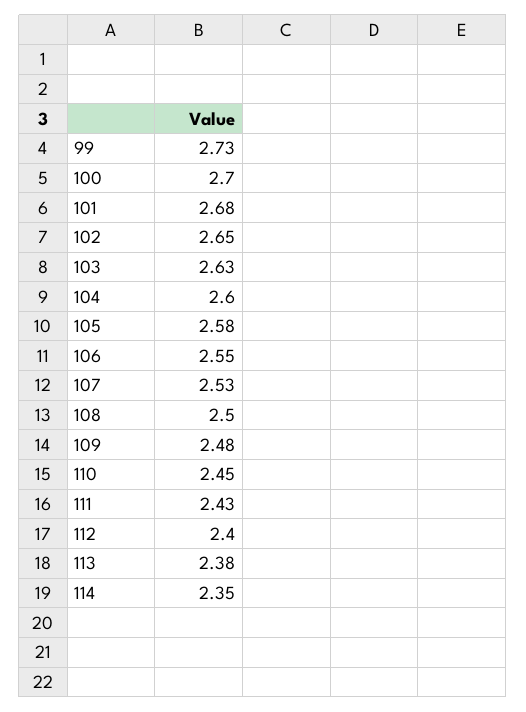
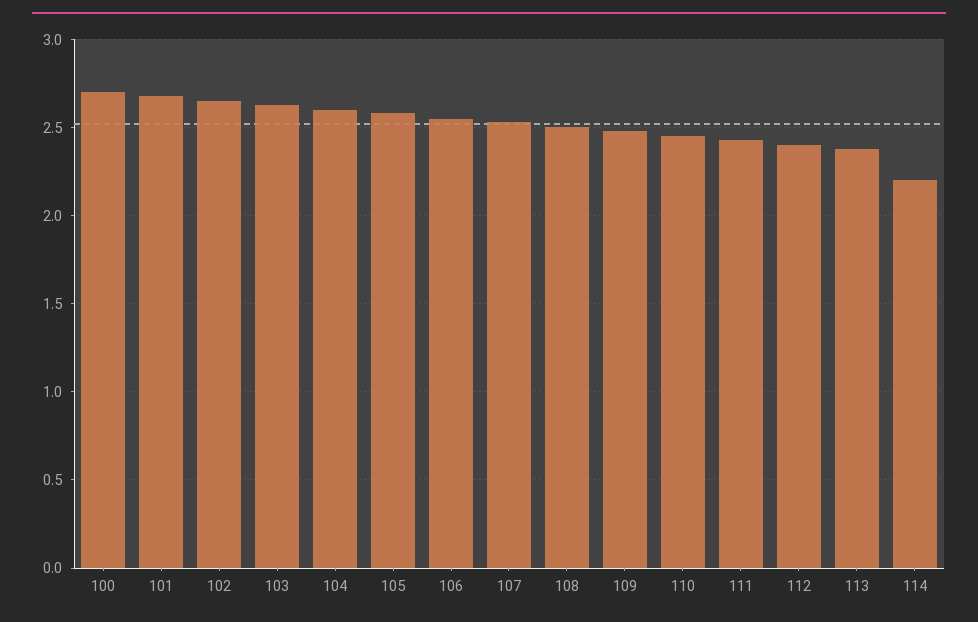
  {
-   "99": 2.73,
    "100": 2.7,
    "101": 2.68,
    "102": 2.65,
    "103": 2.63,
    "104": 2.6,
    "105": 2.58,
    "106": 2.55,
    "107": 2.53,
    "108": 2.5,
    "109": 2.48,
    "110": 2.45,
    "111": 2.43,
    "112": 2.4,
    "113": 2.38,
-   "114": 2.35
+   "114": 2.2
  }

